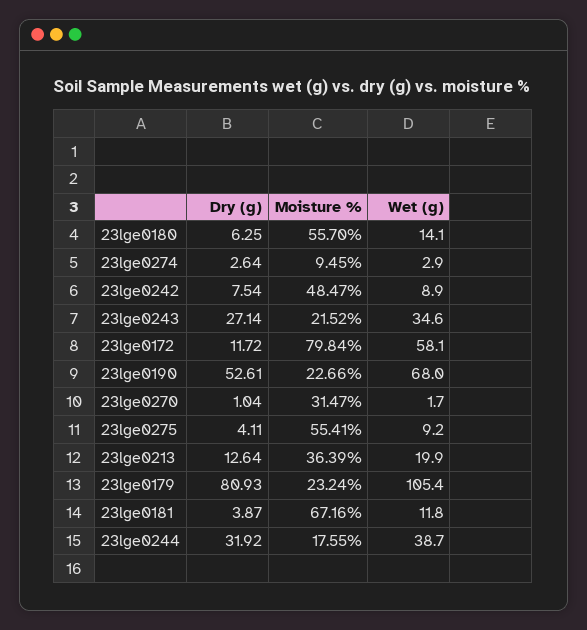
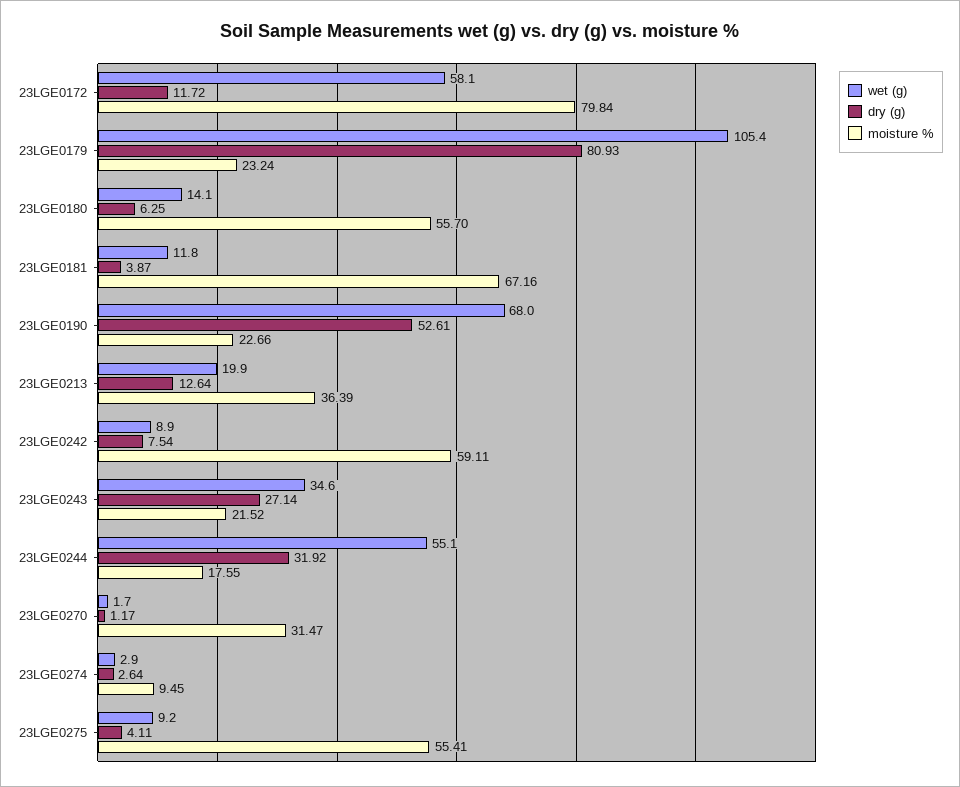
  {
    "Dry (g)": {
      "23lge0180": 6.25,
      "23lge0274": 2.64,
      "23lge0242": 7.54,
      "23lge0243": 27.14,
      "23lge0172": 11.72,
      "23lge0190": 52.61,
-     "23lge0270": 1.04,
+     "23lge0270": 1.17,
      "23lge0275": 4.11,
      "23lge0213": 12.64,
      "23lge0179": 80.93,
      "23lge0181": 3.87,
      "23lge0244": 31.92
    },
    "Moisture %": {
      "23lge0180": 55.7,
      "23lge0274": 9.45,
-     "23lge0242": 48.47,
+     "23lge0242": 59.11,
      "23lge0243": 21.52,
      "23lge0172": 79.84,
      "23lge0190": 22.66,
      "23lge0270": 31.47,
      "23lge0275": 55.41,
      "23lge0213": 36.39,
      "23lge0179": 23.24,
      "23lge0181": 67.16,
      "23lge0244": 17.55
    },
    "Wet (g)": {
      "23lge0180": 14.1,
      "23lge0274": 2.9,
      "23lge0242": 8.9,
      "23lge0243": 34.6,
      "23lge0172": 58.1,
      "23lge0190": 68,
      "23lge0270": 1.7,
      "23lge0275": 9.2,
      "23lge0213": 19.9,
      "23lge0179": 105.4,
      "23lge0181": 11.8,
-     "23lge0244": 38.7
+     "23lge0244": 55.1
    }
  }

